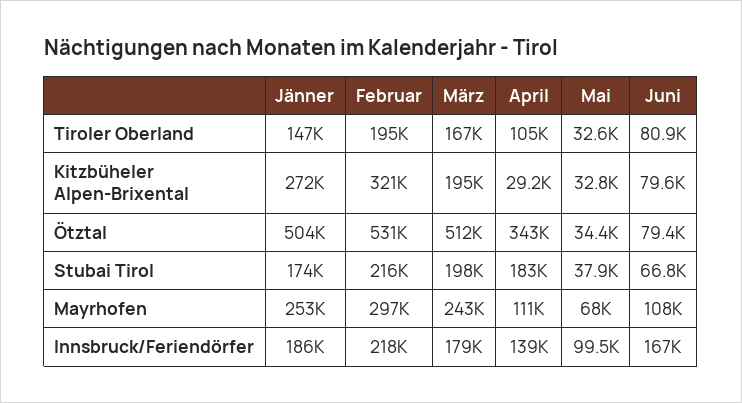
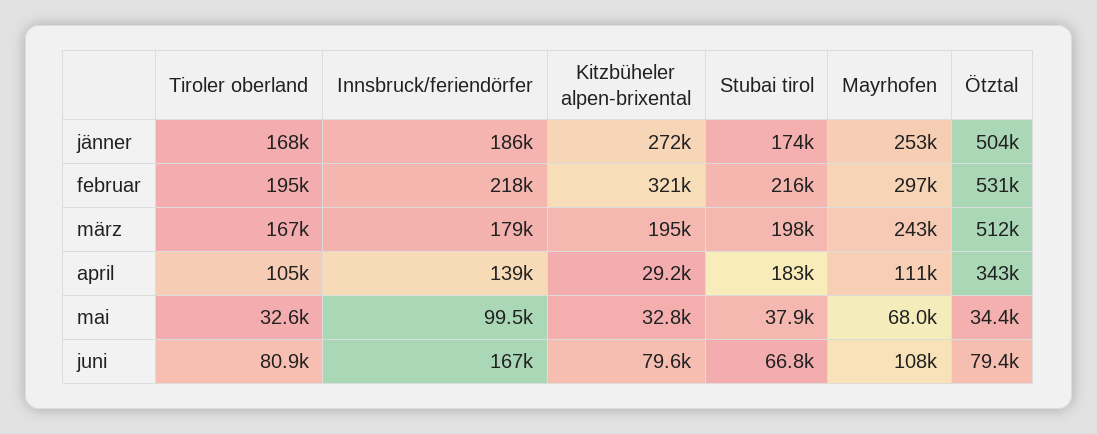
  {
    "Jänner": {
-     "Tiroler Oberland": 147000,
+     "Tiroler Oberland": 168000,
      "Kitzbüheler Alpen-Brixental": 272000,
      "Ötztal": 504000,
      "Stubai Tirol": 174000,
      "Mayrhofen": 253000,
      "Innsbruck/Feriendörfer": 186000
    },
    "Februar": {
      "Tiroler Oberland": 195000,
      "Kitzbüheler Alpen-Brixental": 321000,
      "Ötztal": 531000,
      "Stubai Tirol": 216000,
      "Mayrhofen": 297000,
      "Innsbruck/Feriendörfer": 218000
    },
    "März": {
      "Tiroler Oberland": 167000,
      "Kitzbüheler Alpen-Brixental": 195000,
      "Ötztal": 512000,
      "Stubai Tirol": 198000,
      "Mayrhofen": 243000,
      "Innsbruck/Feriendörfer": 179000
    },
    "April": {
      "Tiroler Oberland": 105000,
      "Kitzbüheler Alpen-Brixental": 29200,
      "Ötztal": 343000,
      "Stubai Tirol": 183000,
      "Mayrhofen": 111000,
      "Innsbruck/Feriendörfer": 139000
    },
    "Mai": {
      "Tiroler Oberland": 32600,
      "Kitzbüheler Alpen-Brixental": 32800,
      "Ötztal": 34400,
      "Stubai Tirol": 37900,
      "Mayrhofen": 68000,
      "Innsbruck/Feriendörfer": 99500
    },
    "Juni": {
      "Tiroler Oberland": 80900,
      "Kitzbüheler Alpen-Brixental": 79600,
      "Ötztal": 79400,
      "Stubai Tirol": 66800,
      "Mayrhofen": 108000,
      "Innsbruck/Feriendörfer": 167000
    }
  }

